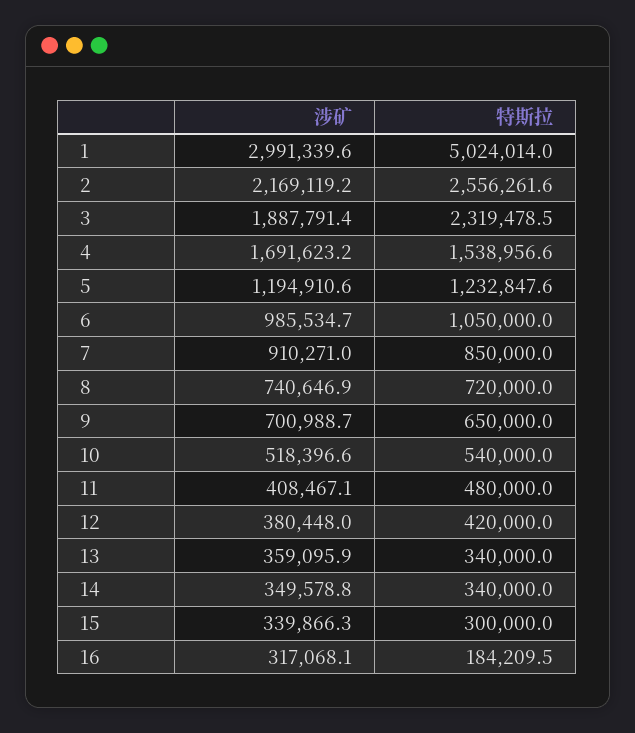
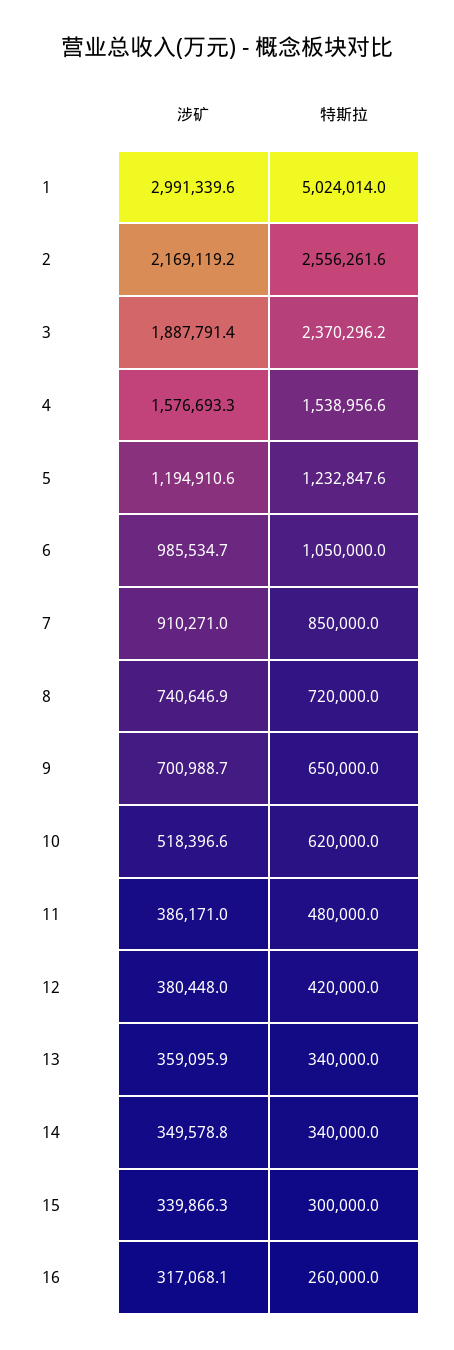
  {
    "涉矿": {
      "1": 2991339.6,
      "2": 2169119.2,
      "3": 1887791.4,
-     "4": 1691623.2,
+     "4": 1576693.3,
      "5": 1194910.6,
      "6": 985534.7,
      "7": 910271,
      "8": 740646.9,
      "9": 700988.7,
      "10": 518396.6,
-     "11": 408467.1,
+     "11": 386171,
      "12": 380448,
      "13": 359095.9,
      "14": 349578.8,
      "15": 339866.3,
      "16": 317068.1
    },
    "特斯拉": {
      "1": 5024014,
      "2": 2556261.6,
-     "3": 2319478.5,
+     "3": 2370296.2,
      "4": 1538956.6,
      "5": 1232847.6,
      "6": 1050000,
      "7": 850000,
      "8": 720000,
      "9": 650000,
-     "10": 540000,
+     "10": 620000,
      "11": 480000,
      "12": 420000,
      "13": 340000,
      "14": 340000,
      "15": 300000,
-     "16": 184209.5
+     "16": 260000
    }
  }

